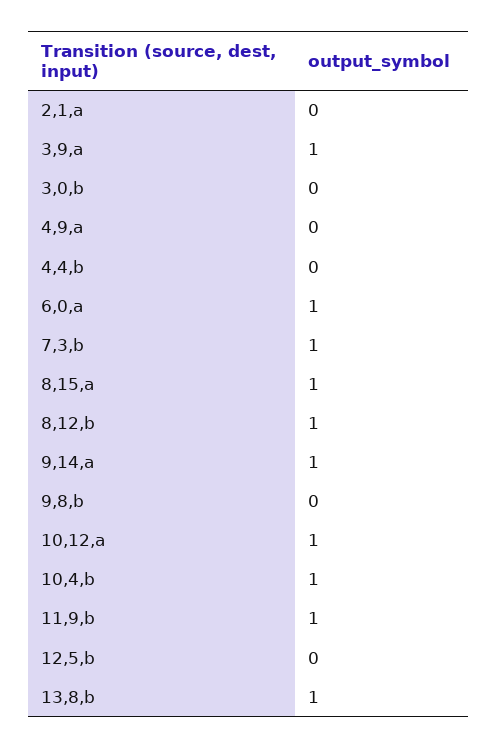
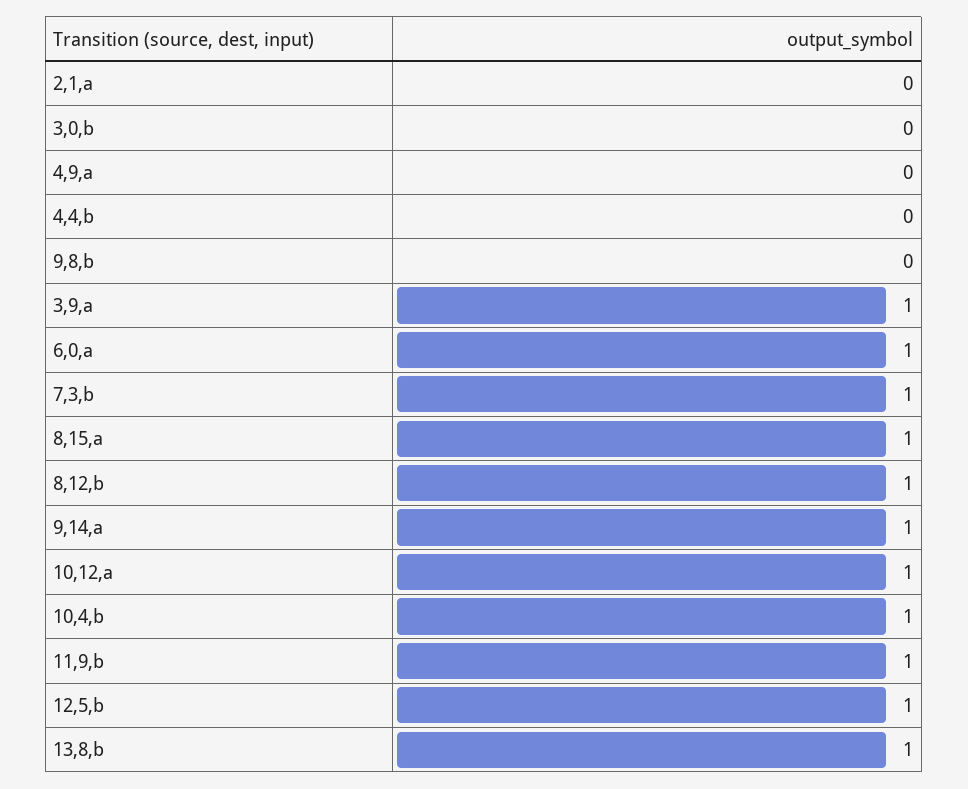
  {
    "2,1,a": 0,
    "3,9,a": 1,
    "3,0,b": 0,
    "4,9,a": 0,
    "4,4,b": 0,
    "6,0,a": 1,
    "7,3,b": 1,
    "8,15,a": 1,
    "8,12,b": 1,
    "9,14,a": 1,
    "9,8,b": 0,
    "10,12,a": 1,
    "10,4,b": 1,
    "11,9,b": 1,
-   "12,5,b": 0,
+   "12,5,b": 1,
    "13,8,b": 1
  }

